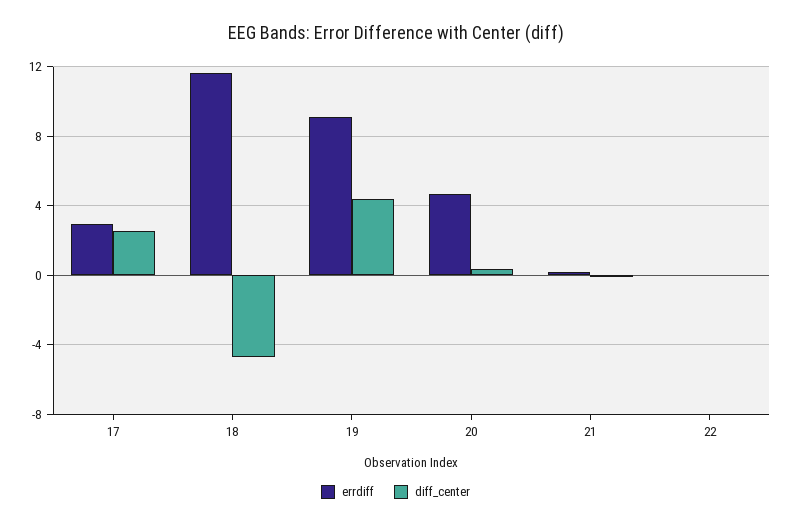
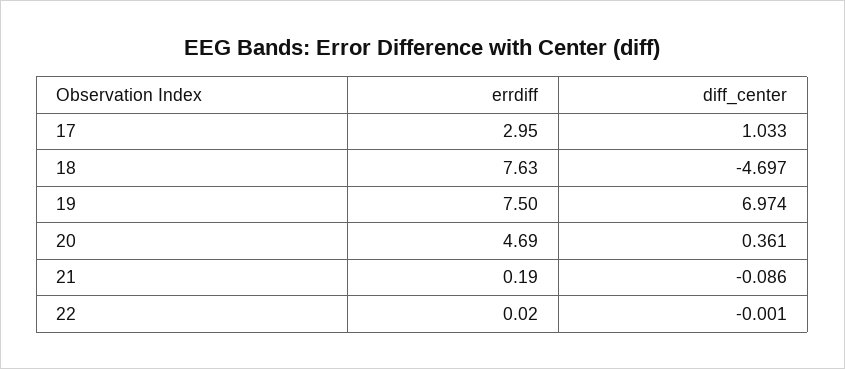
  {
    "errdiff": {
      "17": 2.95,
-     "18": 11.5,
+     "18": 7.63,
-     "19": 9,
+     "19": 7.5,
      "20": 4.69,
      "21": 0.19,
      "22": 0.02
    },
    "diff_center": {
-     "17": 2.5,
+     "17": 1.033,
      "18": -4.697,
-     "19": 4.5,
+     "19": 6.974,
      "20": 0.361,
      "21": -0.086,
      "22": -0.001
    }
  }

